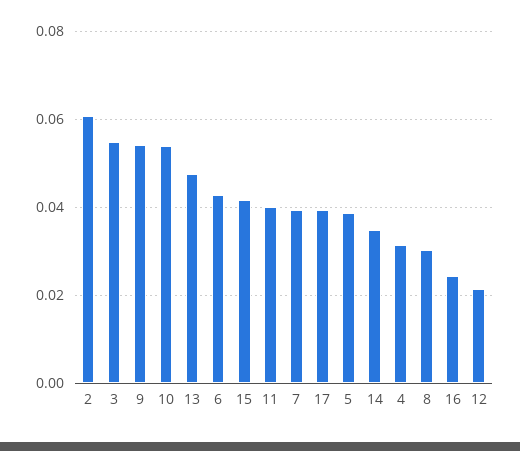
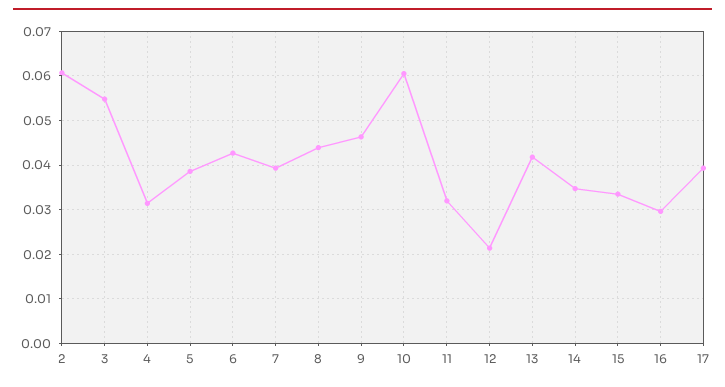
  {
    "2": 0.06,
    "3": 0.054,
-   "9": 0.054,
+   "9": 0.046,
-   "10": 0.054,
+   "10": 0.06,
-   "13": 0.048,
+   "13": 0.042,
    "6": 0.042,
-   "15": 0.042,
+   "15": 0.034,
-   "11": 0.04,
+   "11": 0.032,
    "7": 0.04,
    "17": 0.04,
    "5": 0.038,
    "14": 0.034,
    "4": 0.032,
-   "8": 0.03,
+   "8": 0.044,
-   "16": 0.024,
+   "16": 0.03,
    "12": 0.022
  }

